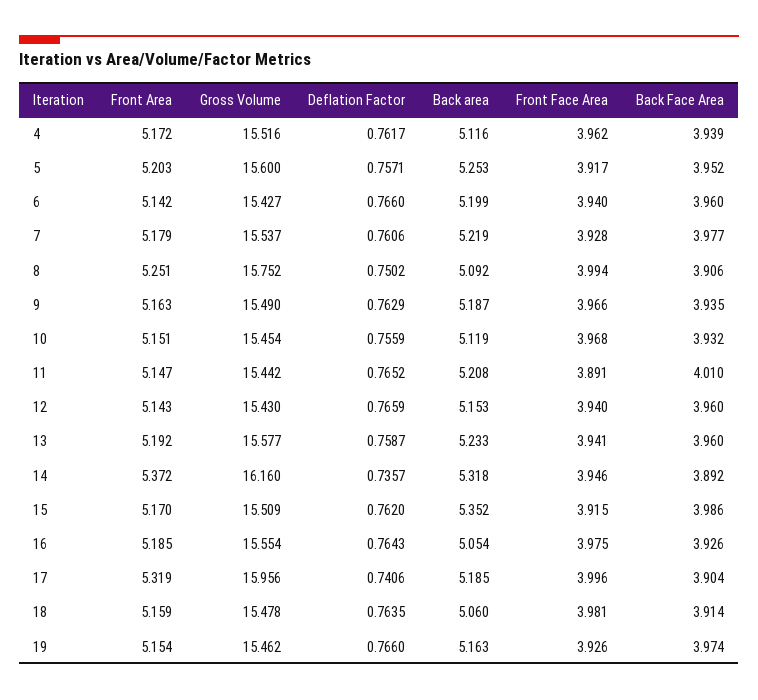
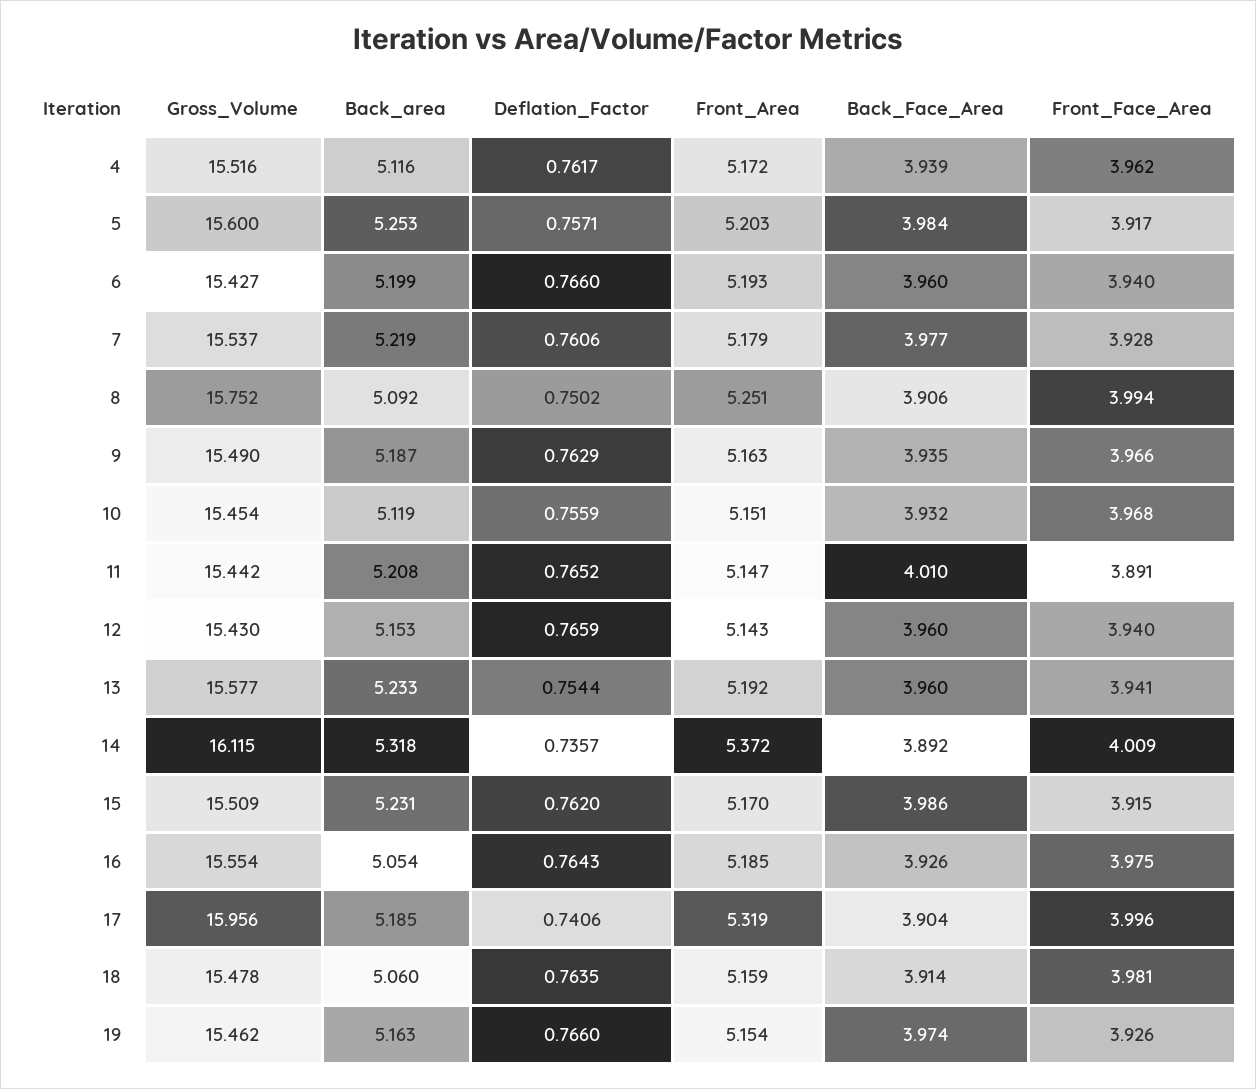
  {
    "Front Area": {
      "4": 5.172,
      "5": 5.203,
-     "6": 5.142,
+     "6": 5.193,
      "7": 5.179,
      "8": 5.251,
      "9": 5.163,
      "10": 5.151,
      "11": 5.147,
      "12": 5.143,
      "13": 5.192,
      "14": 5.372,
      "15": 5.17,
      "16": 5.185,
      "17": 5.319,
      "18": 5.159,
      "19": 5.154
    },
    "Gross Volume": {
      "4": 15.516,
      "5": 15.6,
      "6": 15.427,
      "7": 15.537,
      "8": 15.752,
      "9": 15.49,
      "10": 15.454,
      "11": 15.442,
      "12": 15.43,
      "13": 15.577,
-     "14": 16.16,
+     "14": 16.115,
      "15": 15.509,
      "16": 15.554,
      "17": 15.956,
      "18": 15.478,
      "19": 15.462
    },
    "Deflation Factor": {
      "4": 0.7617,
      "5": 0.7571,
      "6": 0.766,
      "7": 0.7606,
      "8": 0.7502,
      "9": 0.7629,
      "10": 0.7559,
      "11": 0.7652,
      "12": 0.7659,
-     "13": 0.7587,
+     "13": 0.7544,
      "14": 0.7357,
      "15": 0.762,
      "16": 0.7643,
      "17": 0.7406,
      "18": 0.7635,
      "19": 0.766
    },
    "Back area": {
      "4": 5.116,
      "5": 5.253,
      "6": 5.199,
      "7": 5.219,
      "8": 5.092,
      "9": 5.187,
      "10": 5.119,
      "11": 5.208,
      "12": 5.153,
      "13": 5.233,
      "14": 5.318,
-     "15": 5.352,
+     "15": 5.231,
      "16": 5.054,
      "17": 5.185,
      "18": 5.06,
      "19": 5.163
    },
    "Front Face Area": {
      "4": 3.962,
      "5": 3.917,
      "6": 3.94,
      "7": 3.928,
      "8": 3.994,
      "9": 3.966,
      "10": 3.968,
      "11": 3.891,
      "12": 3.94,
      "13": 3.941,
-     "14": 3.946,
+     "14": 4.009,
      "15": 3.915,
      "16": 3.975,
      "17": 3.996,
      "18": 3.981,
      "19": 3.926
    },
    "Back Face Area": {
      "4": 3.939,
-     "5": 3.952,
+     "5": 3.984,
      "6": 3.96,
      "7": 3.977,
      "8": 3.906,
      "9": 3.935,
      "10": 3.932,
      "11": 4.01,
      "12": 3.96,
      "13": 3.96,
      "14": 3.892,
      "15": 3.986,
      "16": 3.926,
      "17": 3.904,
      "18": 3.914,
      "19": 3.974
    }
  }

